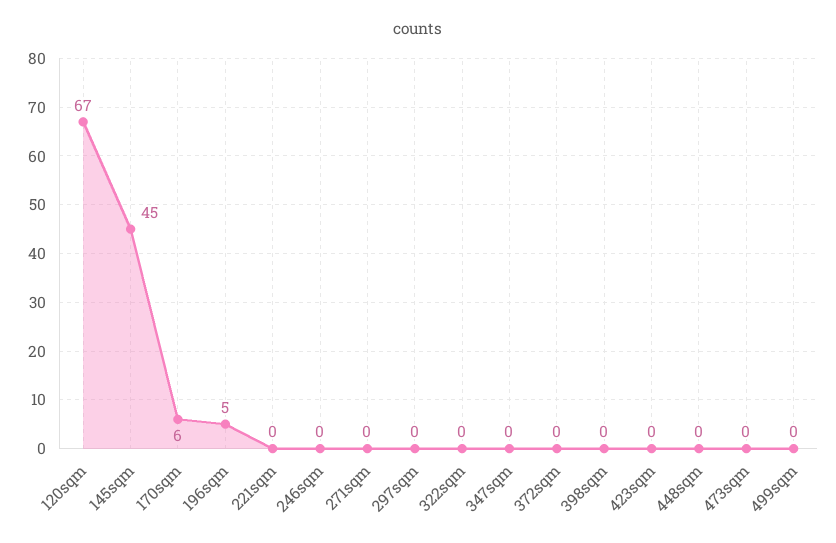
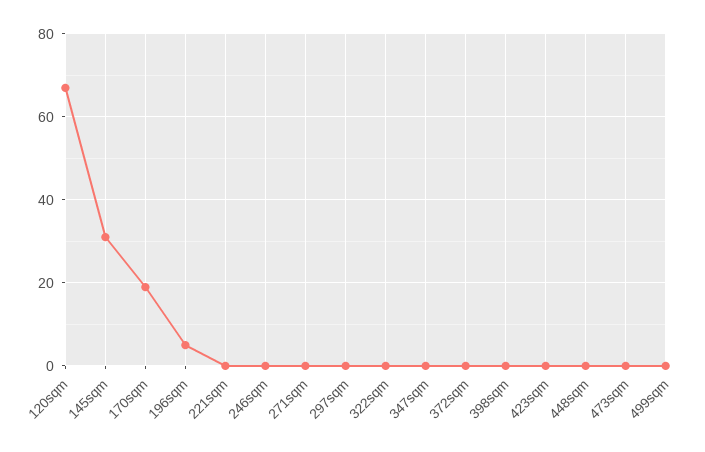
  {
    "120sqm": 67,
-   "145sqm": 45,
+   "145sqm": 30,
-   "170sqm": 6,
+   "170sqm": 20,
    "196sqm": 5,
    "221sqm": 0,
    "246sqm": 0,
    "271sqm": 0,
    "297sqm": 0,
    "322sqm": 0,
    "347sqm": 0,
    "372sqm": 0,
    "398sqm": 0,
    "423sqm": 0,
    "448sqm": 0,
    "473sqm": 0,
    "499sqm": 0
  }

